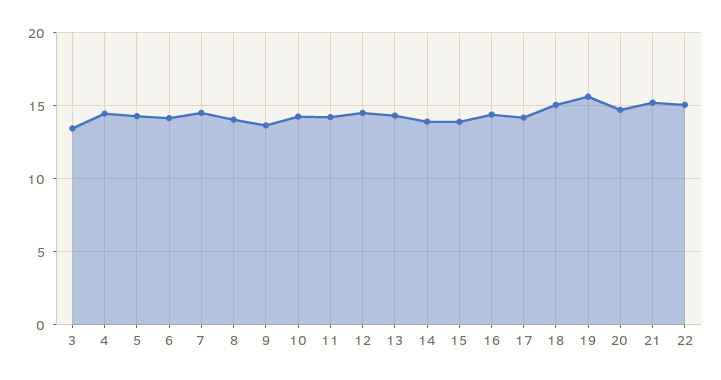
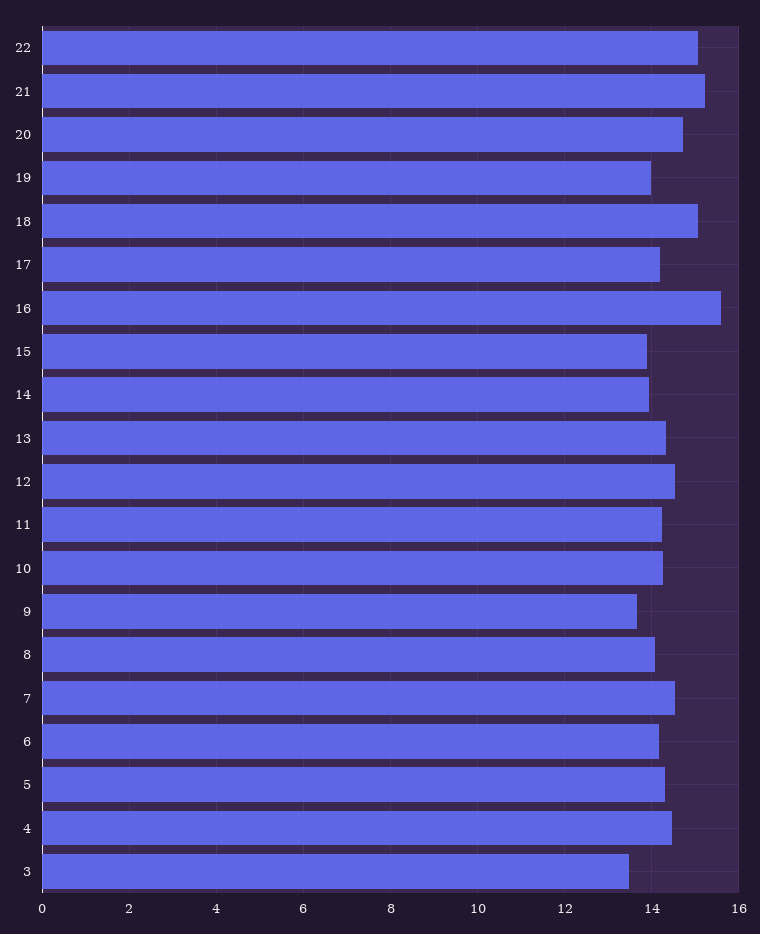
  {
    "3": 13.4,
    "4": 14.4,
    "5": 14.4,
    "6": 14.2,
    "7": 14.6,
    "8": 14,
    "9": 13.6,
    "10": 14.2,
    "11": 14.2,
    "12": 14.6,
    "13": 14.4,
    "14": 14,
    "15": 14,
-   "16": 14.5,
+   "16": 15.6,
    "17": 14.2,
    "18": 15,
-   "19": 15.5,
+   "19": 14,
    "20": 14.8,
    "21": 15.2,
    "22": 15
  }

